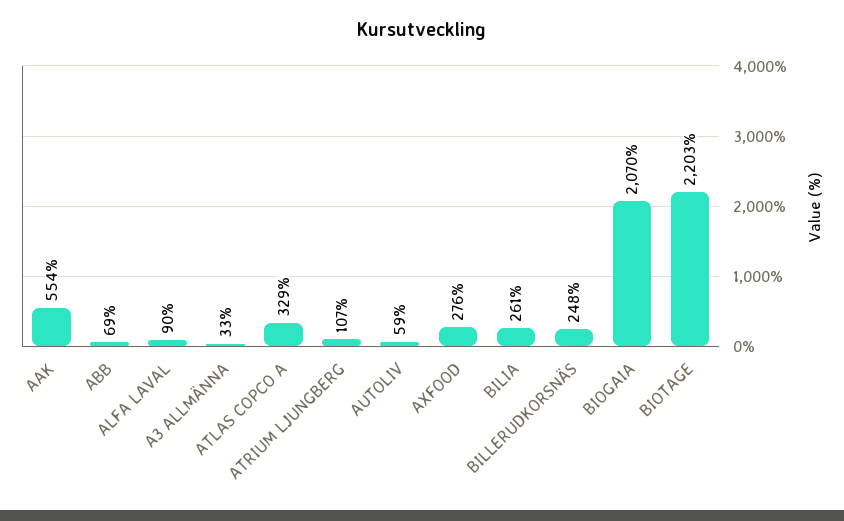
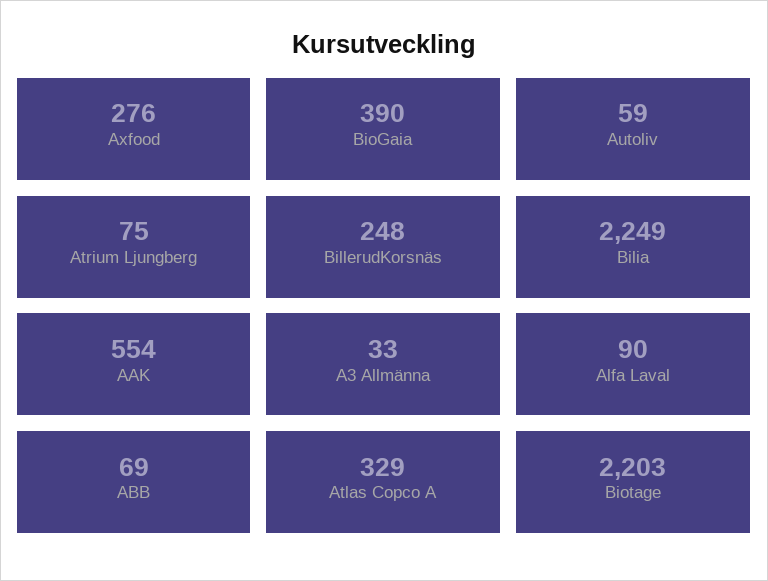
  {
    "AAK": 554,
    "ABB": 69,
    "ALFA LAVAL": 90,
    "A3 ALLMÄNNA": 33,
    "ATLAS COPCO A": 329,
-   "ATRIUM LJUNGBERG": 107,
+   "ATRIUM LJUNGBERG": 75,
    "AUTOLIV": 59,
    "AXFOOD": 276,
-   "BILIA": 261,
+   "BILIA": 2249,
    "BILLERUDKORSNÄS": 248,
-   "BIOGAIA": 2070,
+   "BIOGAIA": 390,
    "BIOTAGE": 2203
  }

